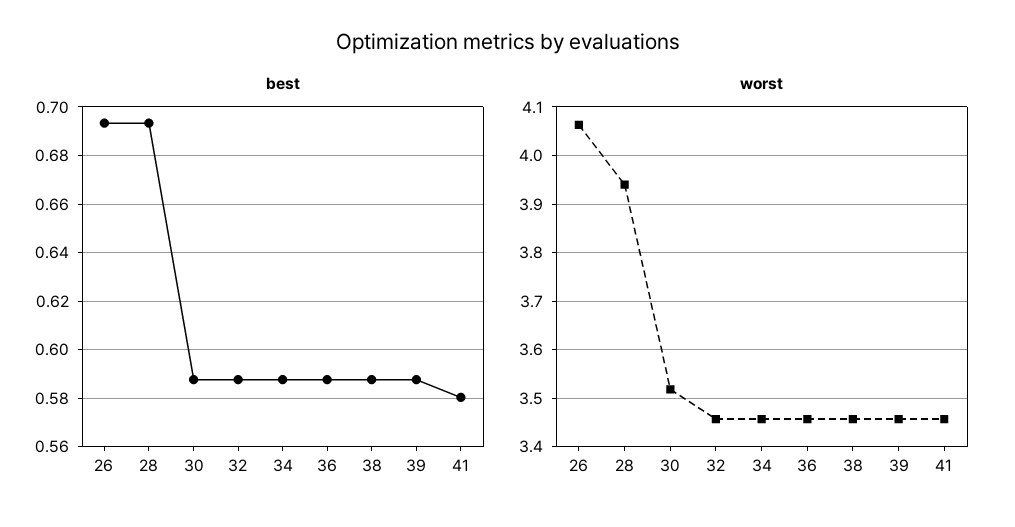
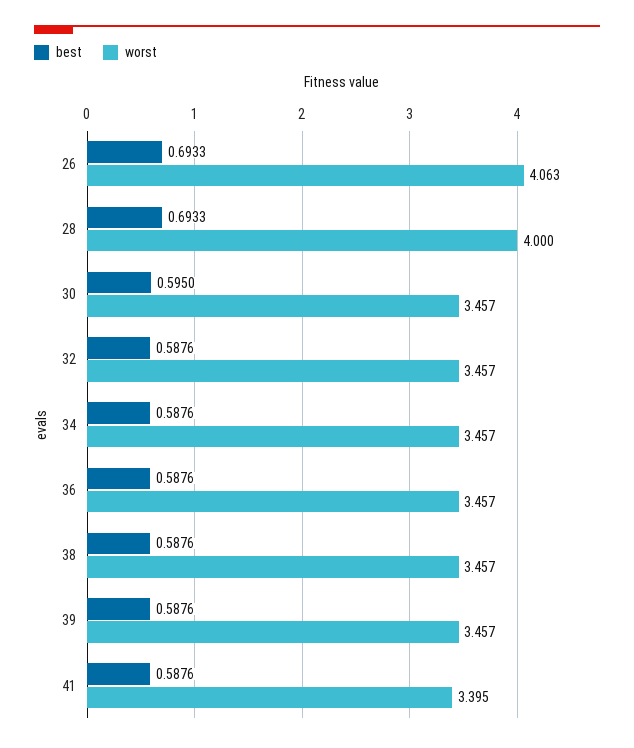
  {
    "best": {
      "26": 0.6933,
      "28": 0.6933,
-     "30": 0.5875,
+     "30": 0.595,
      "32": 0.5876,
      "34": 0.5876,
      "36": 0.5876,
      "38": 0.5876,
      "39": 0.5876,
-     "41": 0.58
+     "41": 0.5876
    },
    "worst": {
      "26": 4.063,
-     "28": 3.94,
+     "28": 4,
-     "30": 3.52,
+     "30": 3.457,
      "32": 3.457,
      "34": 3.457,
      "36": 3.457,
      "38": 3.457,
      "39": 3.457,
-     "41": 3.46
+     "41": 3.395
    }
  }

